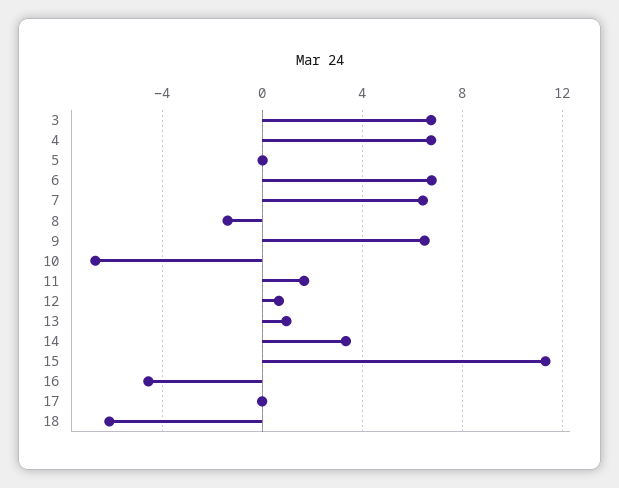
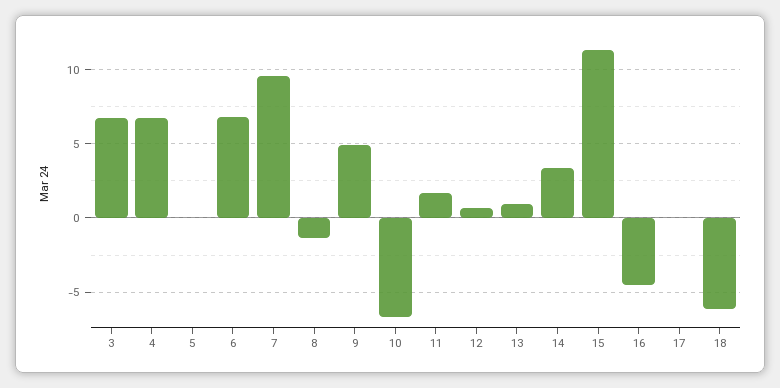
  {
    "3": 7,
    "4": 7,
    "5": 0,
    "6": 7,
-   "7": 6.5,
+   "7": 9.5,
    "8": -1.5,
-   "9": 6.5,
+   "9": 5,
    "10": -6.5,
    "11": 1.5,
    "12": 0.5,
    "13": 1,
    "14": 3.5,
    "15": 11.5,
    "16": -4.5,
    "17": 0,
    "18": -6
  }

